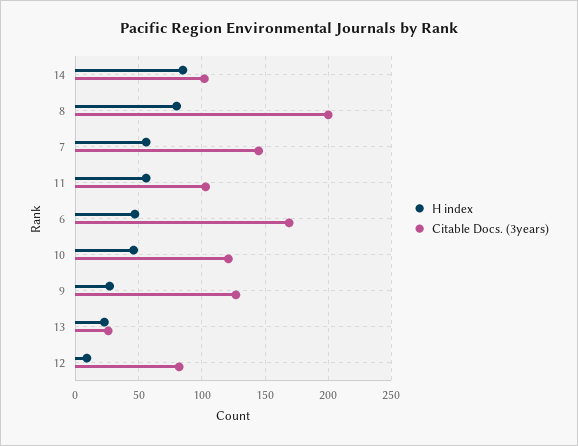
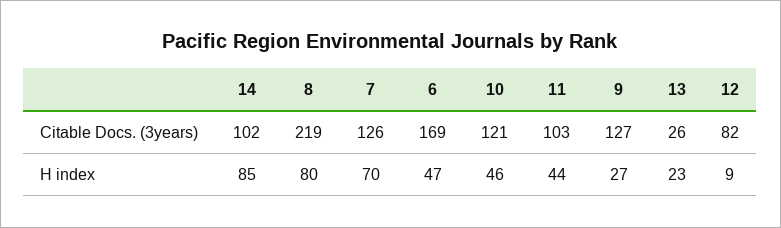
  {
    "H index": {
      "14": 85,
      "8": 80,
-     "7": 55,
+     "7": 70,
-     "11": 55,
+     "11": 44,
      "6": 47,
      "10": 46,
      "9": 27,
      "13": 23,
      "12": 9
    },
    "Citable Docs. (3years)": {
      "14": 102,
-     "8": 200,
+     "8": 219,
-     "7": 145,
+     "7": 126,
      "11": 103,
      "6": 169,
      "10": 121,
      "9": 127,
      "13": 26,
      "12": 82
    }
  }

